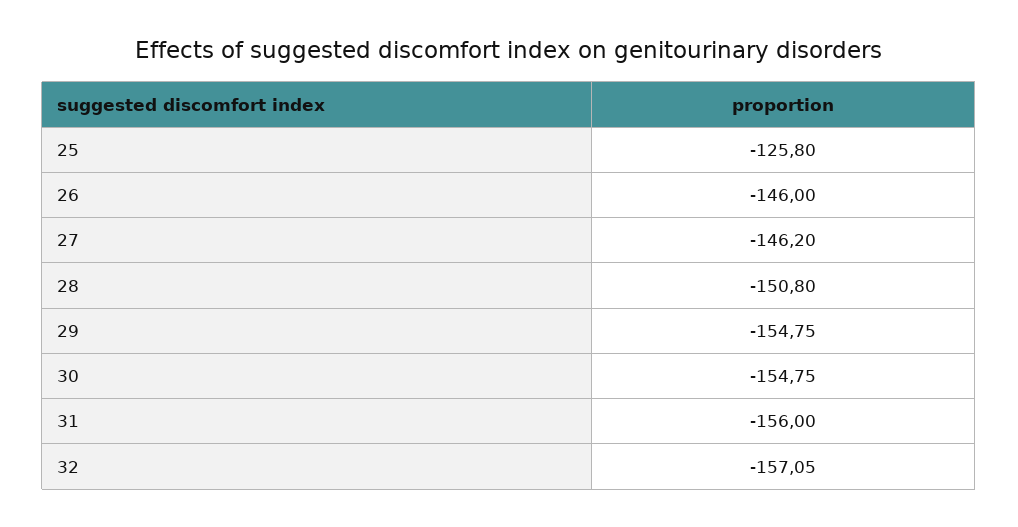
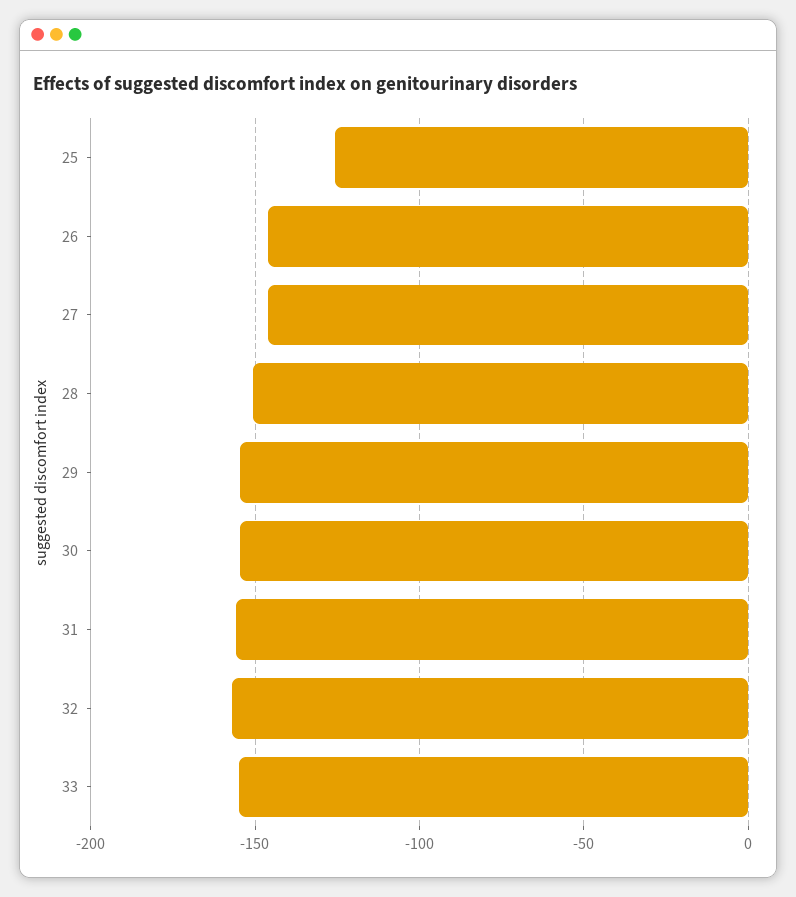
  {
    "25": -125.8,
    "26": -146,
    "27": -146.2,
    "28": -150.8,
    "29": -154.75,
    "30": -154.75,
    "31": -156,
-   "32": -157.05
+   "32": -157.05,
+   "33": -155
  }

